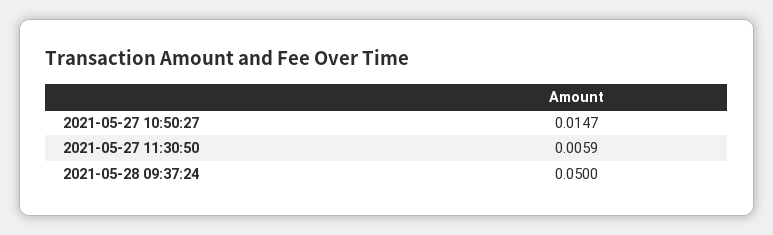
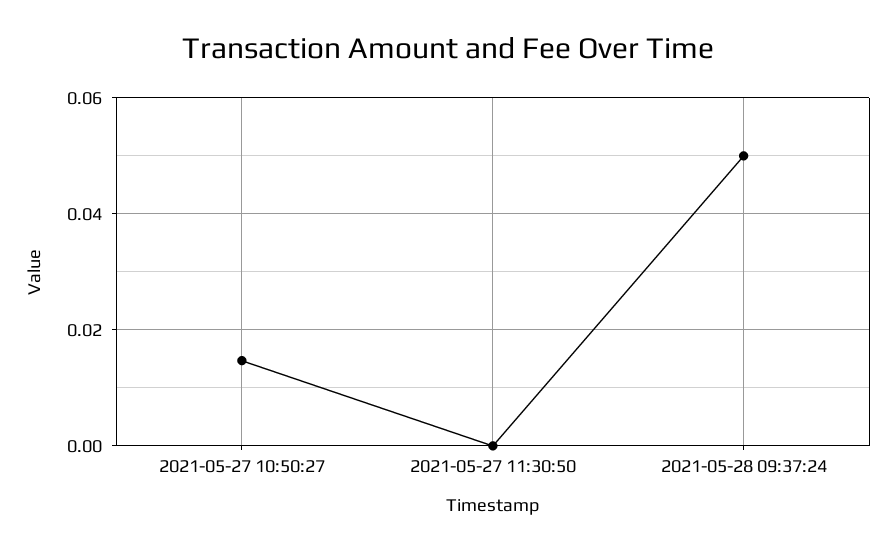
  {
    "2021-05-27 10:50:27": 0.0147,
-   "2021-05-27 11:30:50": 0.0059,
+   "2021-05-27 11:30:50": 0,
    "2021-05-28 09:37:24": 0.05
  }

